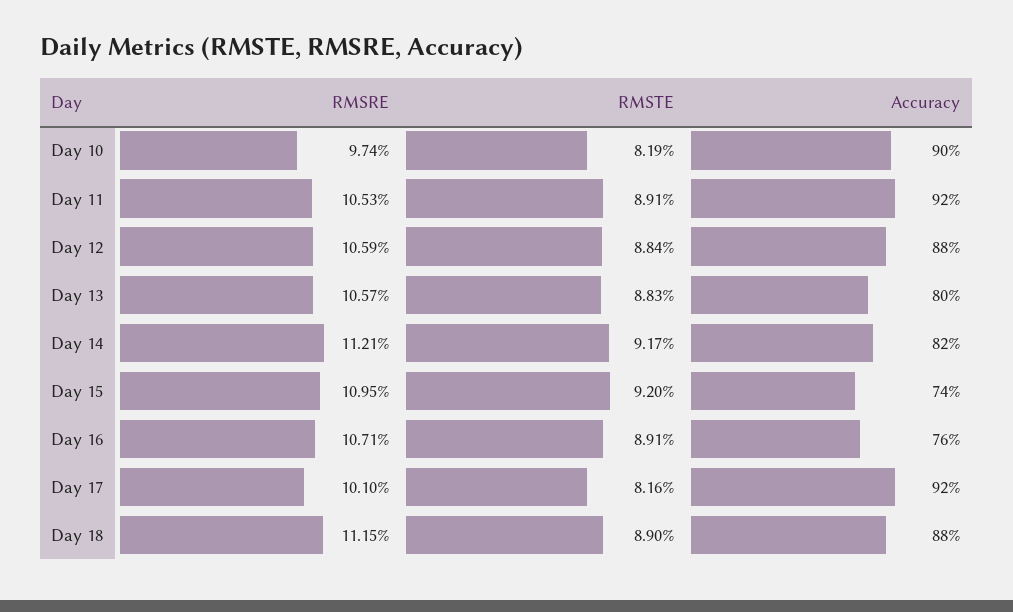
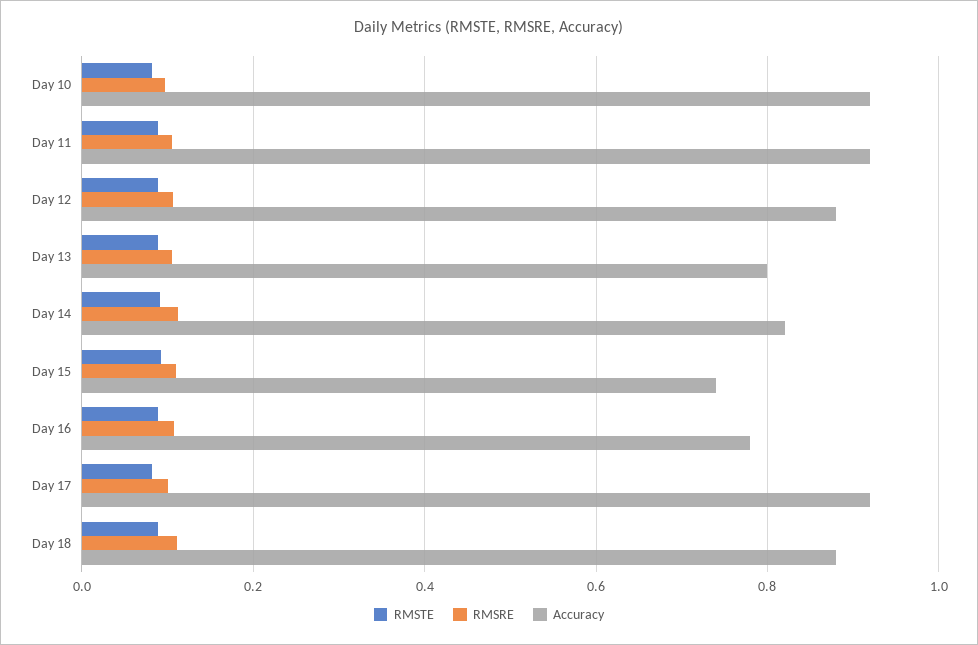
  {
    "RMSRE": {
      "Day 10": 0.0974,
      "Day 11": 0.1053,
      "Day 12": 0.1059,
      "Day 13": 0.1057,
      "Day 14": 0.1121,
      "Day 15": 0.1095,
      "Day 16": 0.1071,
      "Day 17": 0.101,
      "Day 18": 0.1115
    },
    "RMSTE": {
      "Day 10": 0.0819,
      "Day 11": 0.0891,
      "Day 12": 0.0884,
      "Day 13": 0.0883,
      "Day 14": 0.0917,
      "Day 15": 0.092,
      "Day 16": 0.0891,
      "Day 17": 0.0816,
      "Day 18": 0.089
    },
    "Accuracy": {
-     "Day 10": 0.9,
+     "Day 10": 0.92,
      "Day 11": 0.92,
      "Day 12": 0.88,
      "Day 13": 0.8,
      "Day 14": 0.82,
      "Day 15": 0.74,
-     "Day 16": 0.76,
+     "Day 16": 0.78,
      "Day 17": 0.92,
      "Day 18": 0.88
    }
  }

